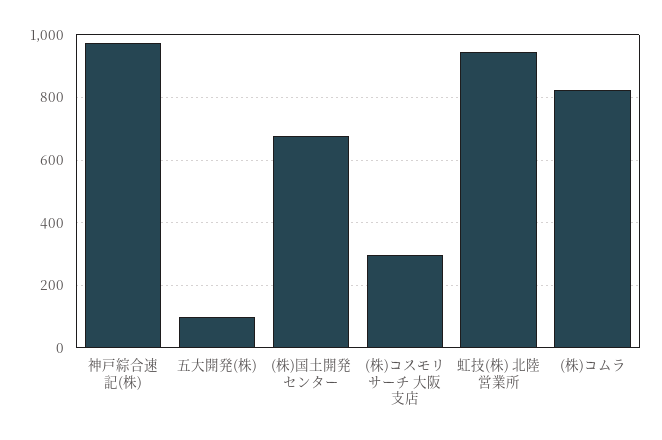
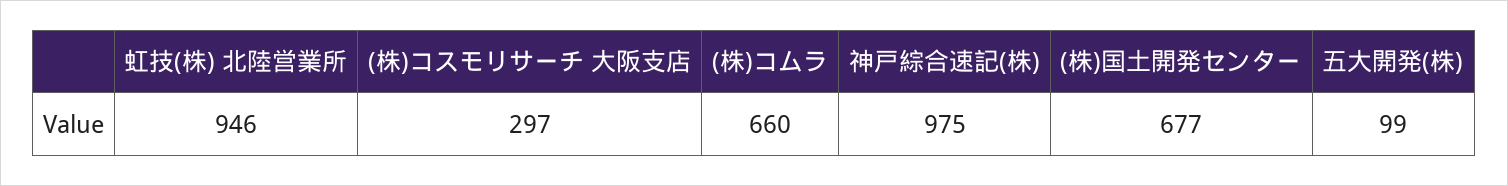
  {
    "神戸綜合速記(株)": 975,
    "五大開発(株)": 99,
    "(株)国土開発センター": 677,
    "(株)コスモリサーチ 大阪支店": 297,
    "虹技(株) 北陸営業所": 946,
-   "(株)コムラ": 820
+   "(株)コムラ": 660
  }

